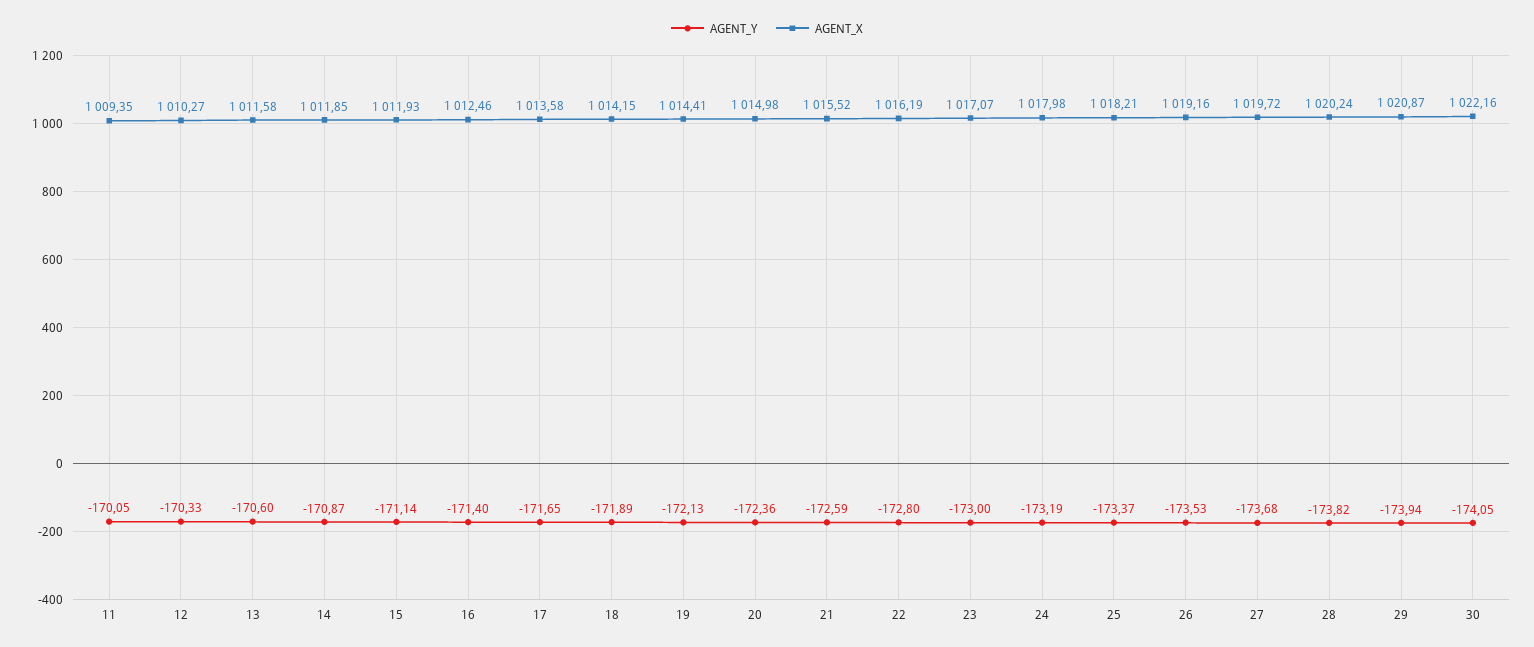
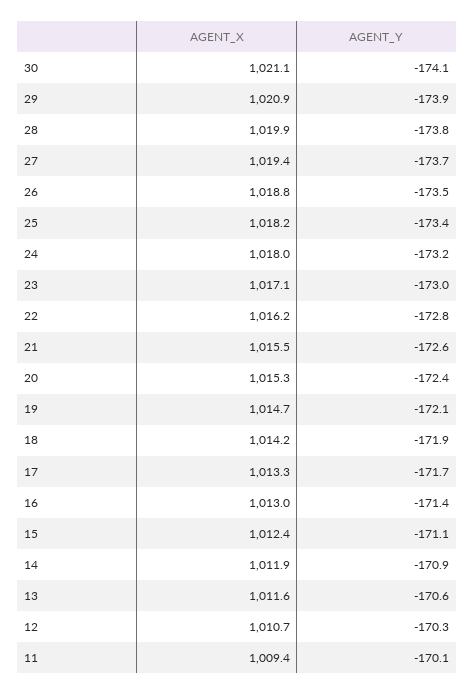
  {
    "AGENT_Y": {
      "11": -170.05,
      "12": -170.33,
      "13": -170.6,
      "14": -170.87,
      "15": -171.14,
      "16": -171.4,
      "17": -171.65,
      "18": -171.89,
      "19": -172.13,
      "20": -172.36,
      "21": -172.59,
      "22": -172.8,
      "23": -173,
      "24": -173.19,
      "25": -173.37,
      "26": -173.53,
      "27": -173.68,
      "28": -173.82,
      "29": -173.94,
      "30": -174.05
    },
    "AGENT_X": {
      "11": 1009.35,
-     "12": 1010.27,
+     "12": 1010.7,
      "13": 1011.58,
      "14": 1011.85,
-     "15": 1011.93,
+     "15": 1012.4,
-     "16": 1012.46,
+     "16": 1013,
-     "17": 1013.58,
+     "17": 1013.3,
      "18": 1014.15,
-     "19": 1014.41,
+     "19": 1014.7,
-     "20": 1014.98,
+     "20": 1015.3,
      "21": 1015.52,
      "22": 1016.19,
      "23": 1017.07,
      "24": 1017.98,
      "25": 1018.21,
-     "26": 1019.16,
+     "26": 1018.8,
-     "27": 1019.72,
+     "27": 1019.4,
-     "28": 1020.24,
+     "28": 1019.9,
      "29": 1020.87,
-     "30": 1022.16
+     "30": 1021.1
    }
  }

